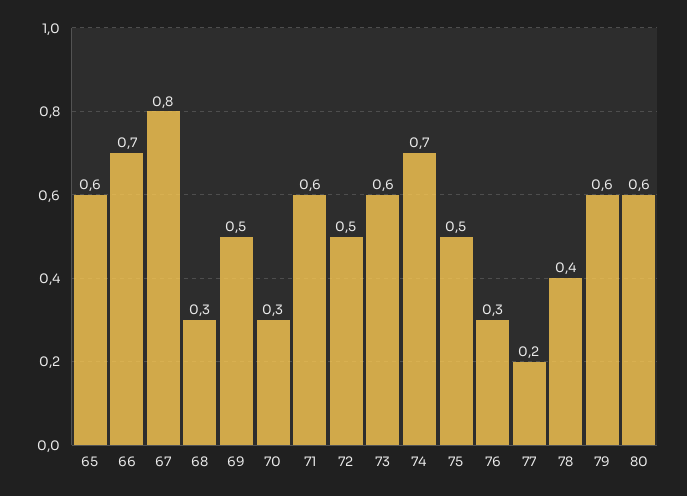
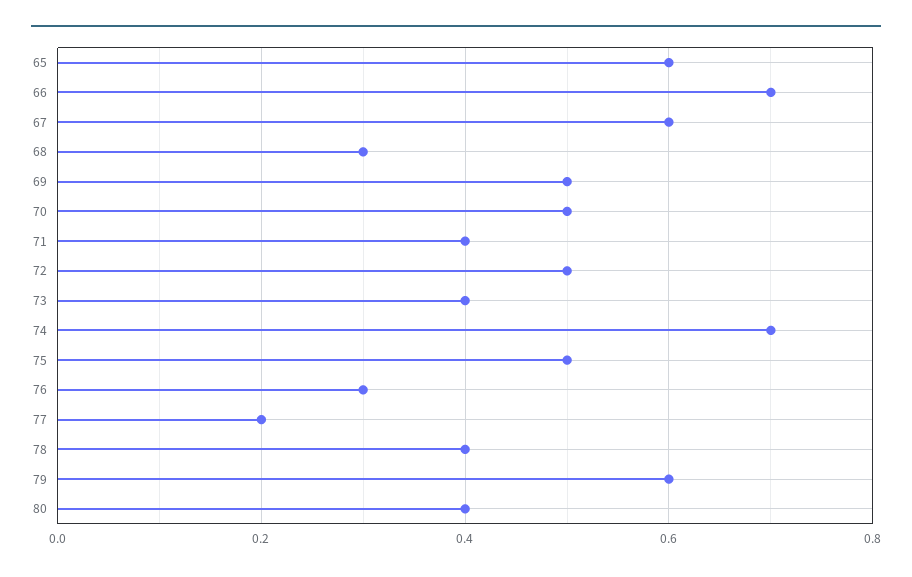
  {
    "65": 0.6,
    "66": 0.7,
-   "67": 0.8,
+   "67": 0.6,
    "68": 0.3,
    "69": 0.5,
-   "70": 0.3,
+   "70": 0.5,
-   "71": 0.6,
+   "71": 0.4,
    "72": 0.5,
-   "73": 0.6,
+   "73": 0.4,
    "74": 0.7,
    "75": 0.5,
    "76": 0.3,
    "77": 0.2,
    "78": 0.4,
    "79": 0.6,
-   "80": 0.6
+   "80": 0.4
  }

